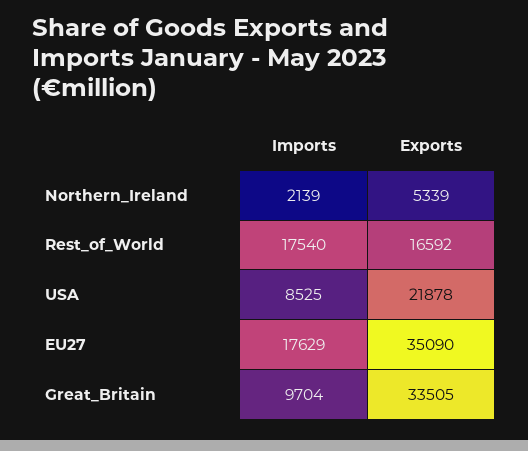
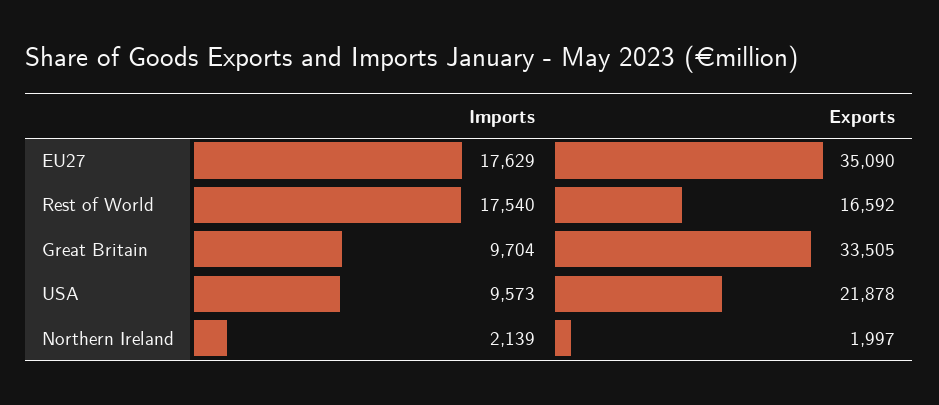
  {
    "Imports": {
      "Northern_Ireland": 2139,
      "Rest_of_World": 17540,
-     "USA": 8525,
+     "USA": 9573,
      "EU27": 17629,
      "Great_Britain": 9704
    },
    "Exports": {
-     "Northern_Ireland": 5339,
+     "Northern_Ireland": 1997,
      "Rest_of_World": 16592,
      "USA": 21878,
      "EU27": 35090,
      "Great_Britain": 33505
    }
  }

